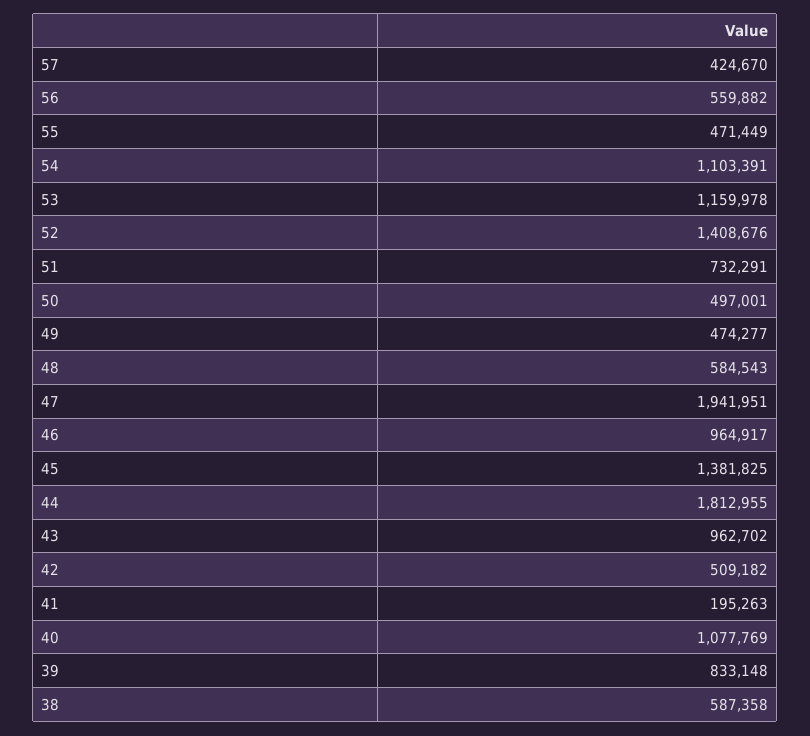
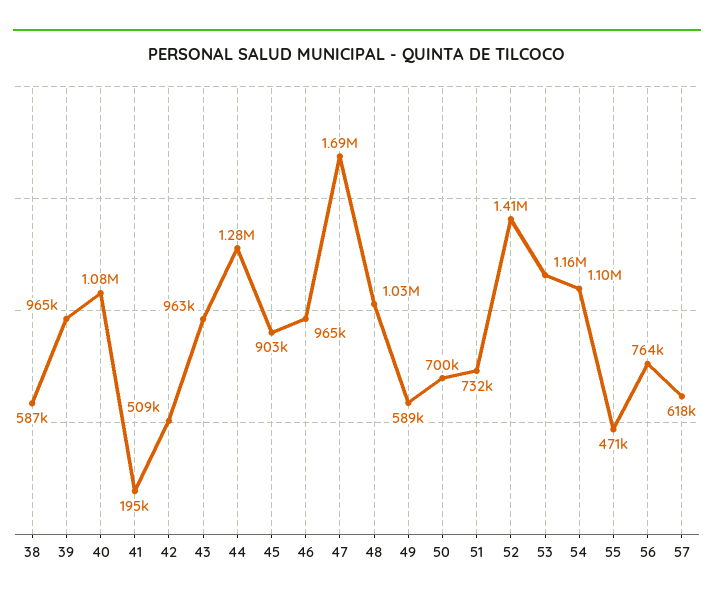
  {
-   "57": 424670,
+   "57": 618000,
-   "56": 559882,
+   "56": 764000,
    "55": 471449,
    "54": 1103391,
    "53": 1159978,
    "52": 1408676,
    "51": 732291,
-   "50": 497001,
+   "50": 700000,
-   "49": 474277,
+   "49": 589000,
-   "48": 584543,
+   "48": 1030000,
-   "47": 1941951,
+   "47": 1690000,
    "46": 964917,
-   "45": 1381825,
+   "45": 903000,
-   "44": 1812955,
+   "44": 1280000,
    "43": 962702,
    "42": 509182,
    "41": 195263,
    "40": 1077769,
-   "39": 833148,
+   "39": 965000,
    "38": 587358
  }

